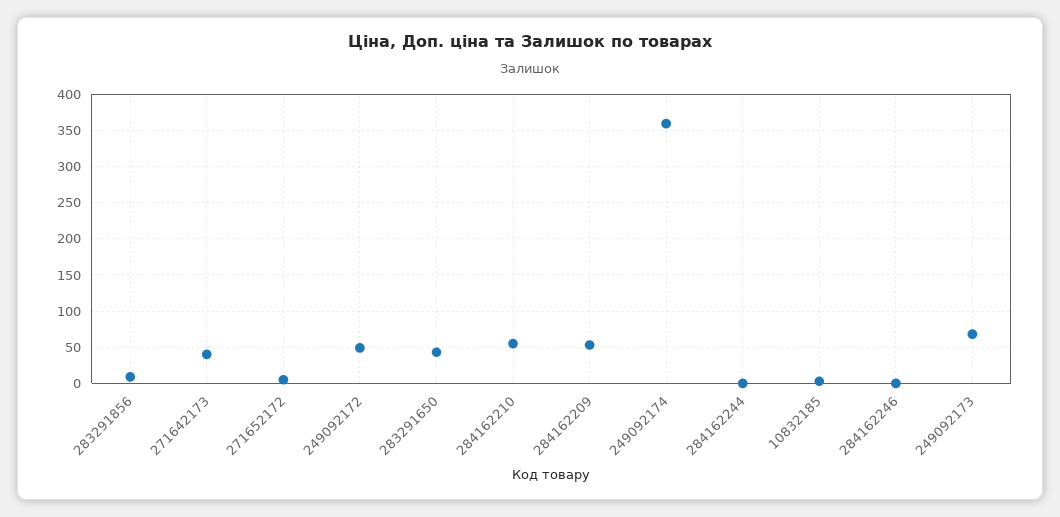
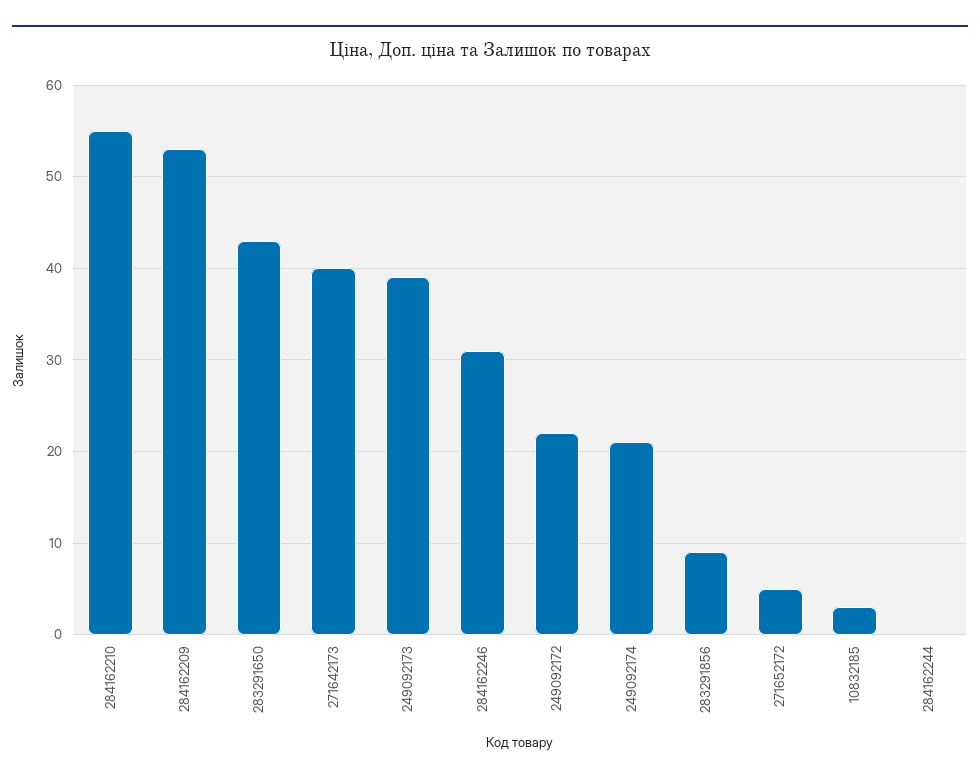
  {
    "283291856": 9,
    "271642173": 40,
    "271652172": 5,
-   "249092172": 50,
+   "249092172": 22,
    "283291650": 43,
    "284162210": 55,
    "284162209": 53,
-   "249092174": 360,
+   "249092174": 21,
    "284162244": 0,
    "10832185": 3,
-   "284162246": 0,
+   "284162246": 31,
-   "249092173": 70
+   "249092173": 39
  }

